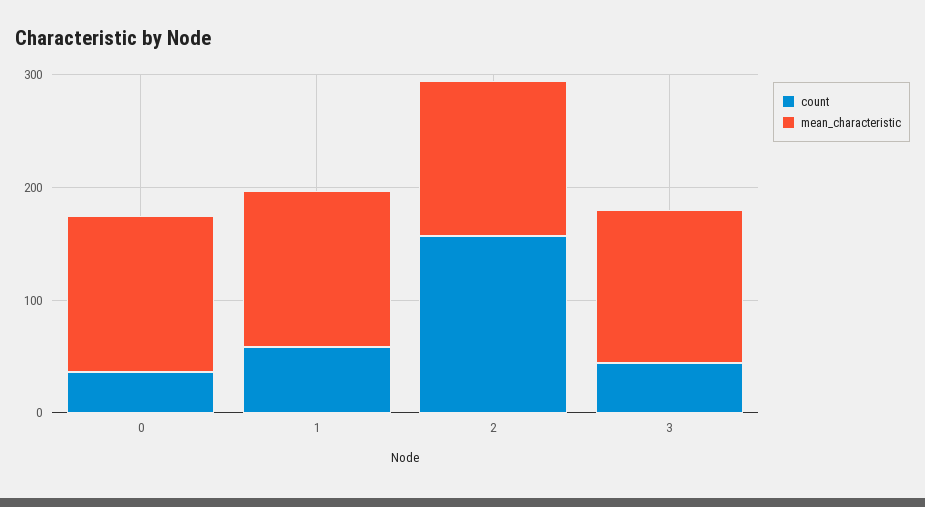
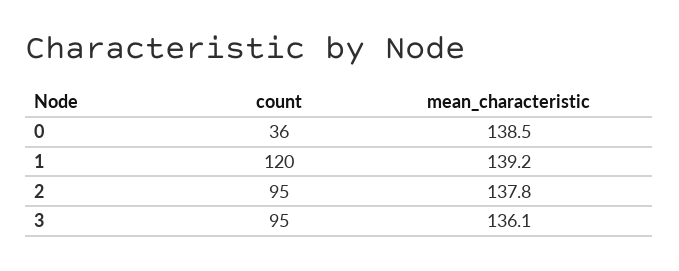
  {
    "count": {
      "0": 36,
-     "1": 60,
+     "1": 120,
-     "2": 160,
+     "2": 95,
-     "3": 40
+     "3": 95
    },
    "mean_characteristic": {
      "0": 138.5,
      "1": 139.2,
      "2": 137.8,
      "3": 136.1
    }
  }

